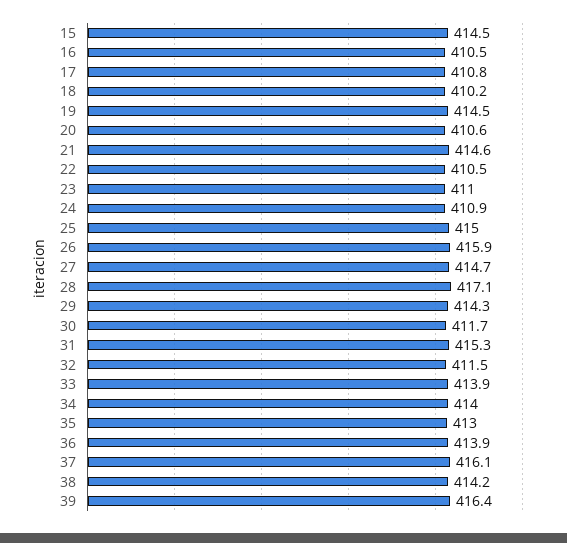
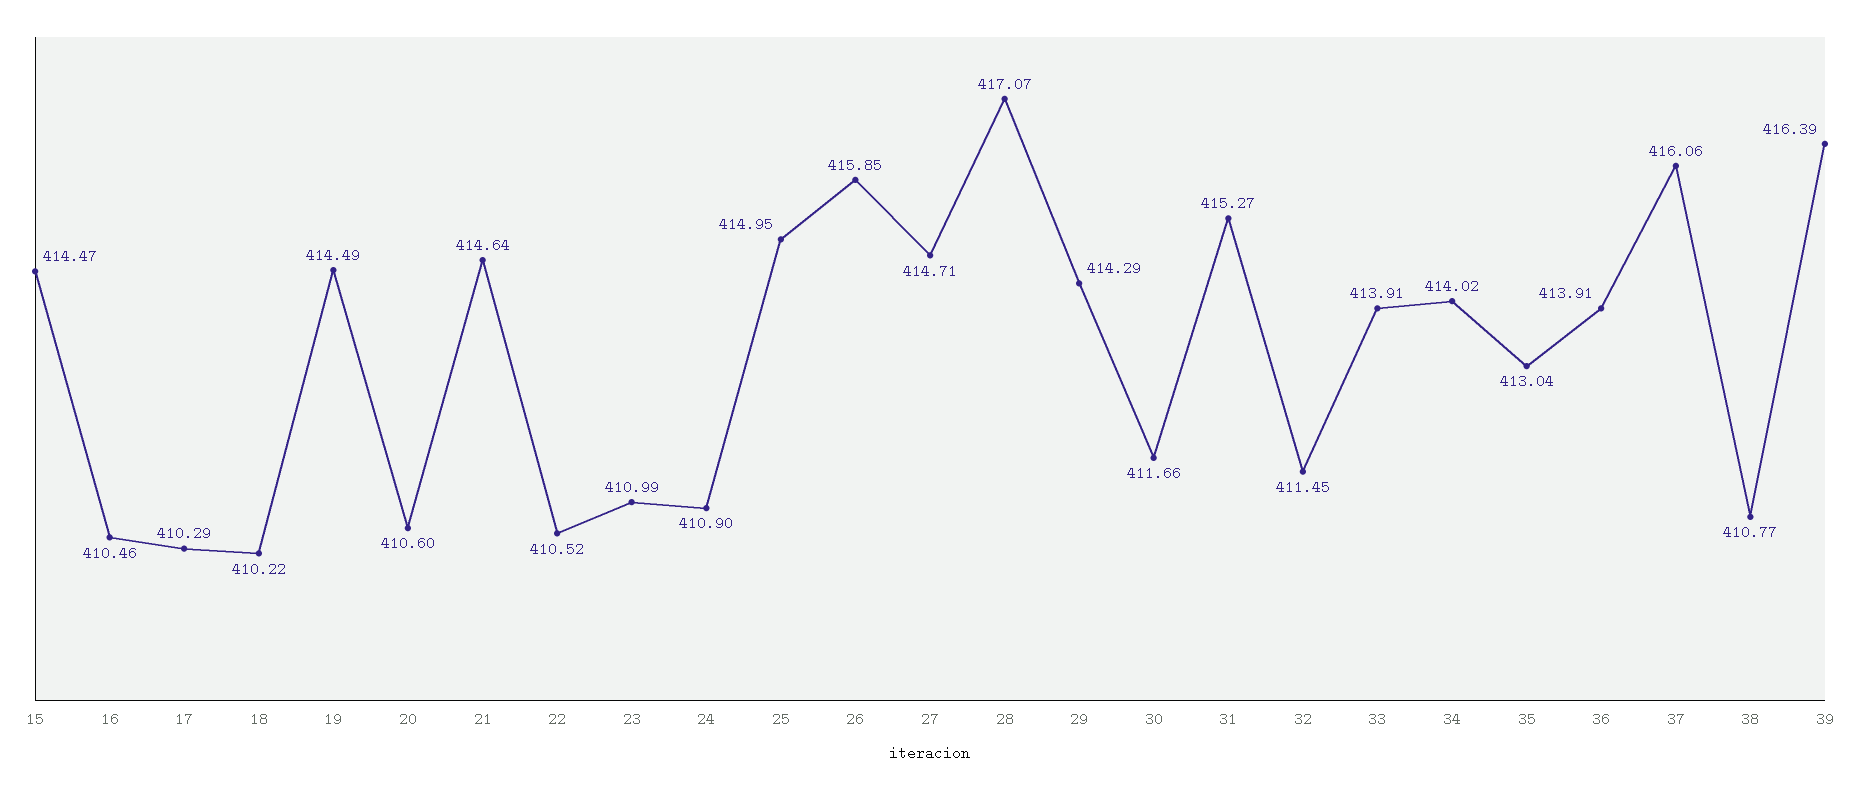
  {
    "15": 414.47,
    "16": 410.46,
-   "17": 410.8,
+   "17": 410.29,
    "18": 410.22,
    "19": 414.49,
    "20": 410.6,
    "21": 414.64,
    "22": 410.52,
    "23": 410.99,
    "24": 410.9,
    "25": 414.95,
    "26": 415.85,
    "27": 414.71,
    "28": 417.07,
    "29": 414.29,
    "30": 411.66,
    "31": 415.27,
    "32": 411.45,
    "33": 413.91,
    "34": 414.02,
    "35": 413.04,
    "36": 413.91,
    "37": 416.06,
-   "38": 414.2,
+   "38": 410.77,
    "39": 416.39
  }

